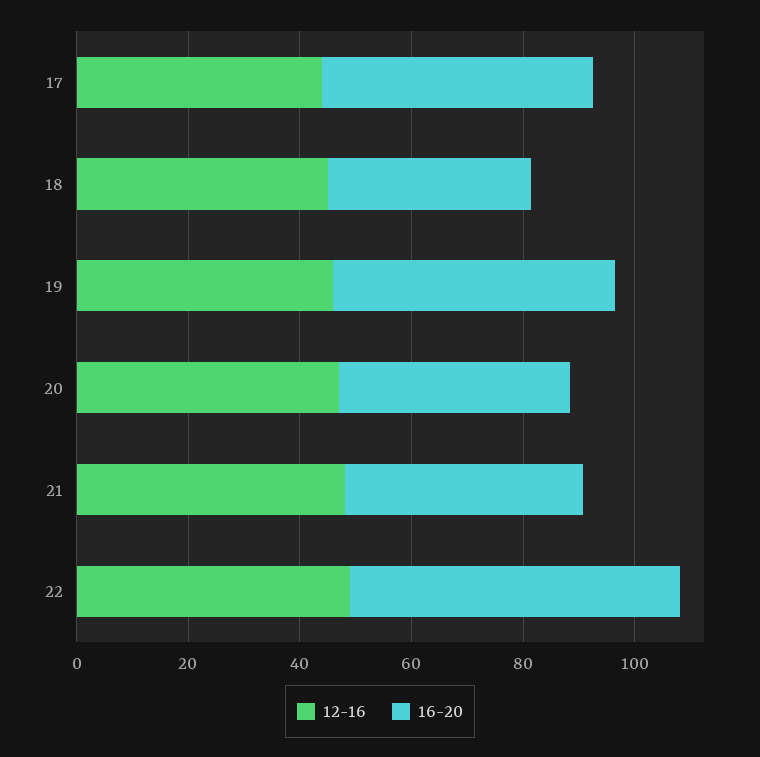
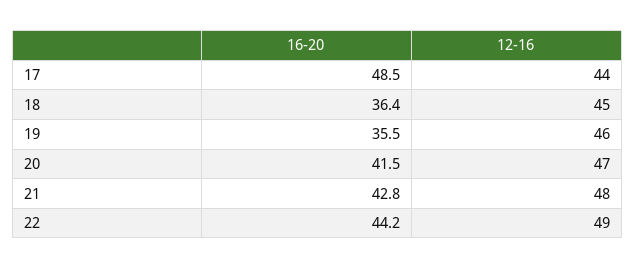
  {
    "12-16": {
      "17": 44,
      "18": 45,
      "19": 46,
      "20": 47,
      "21": 48,
      "22": 49
    },
    "16-20": {
      "17": 48.5,
      "18": 36.4,
-     "19": 50,
+     "19": 35.5,
      "20": 41.5,
      "21": 42.8,
-     "22": 60
+     "22": 44.2
    }
  }

